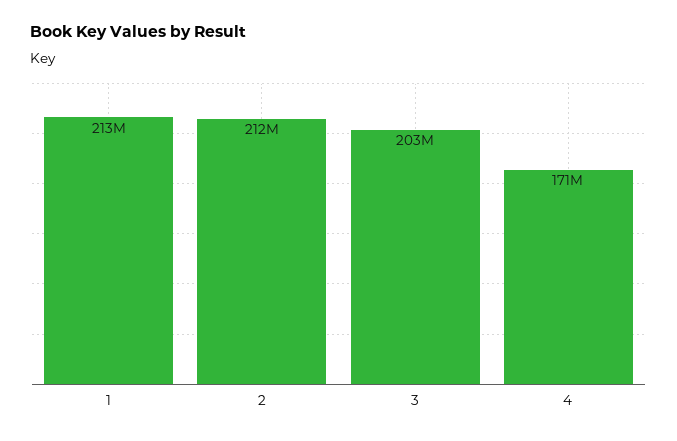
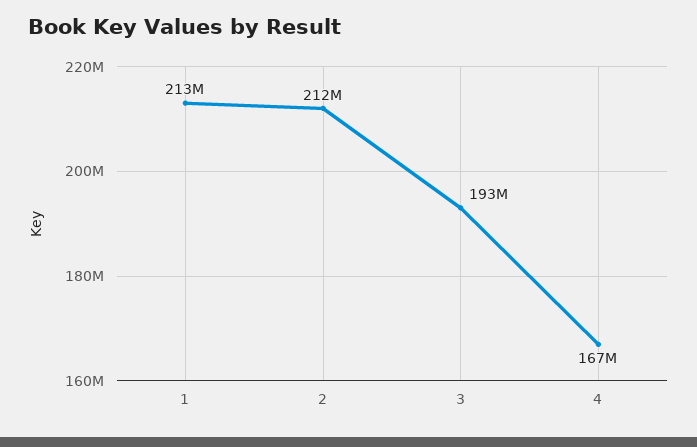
  {
    "1": 213000000,
    "2": 212000000,
-   "3": 203000000,
+   "3": 193000000,
-   "4": 171000000
+   "4": 167000000
  }

